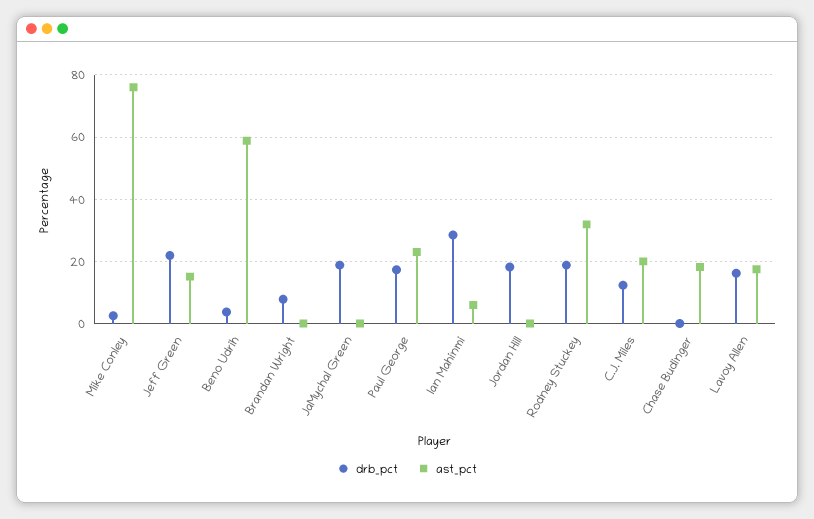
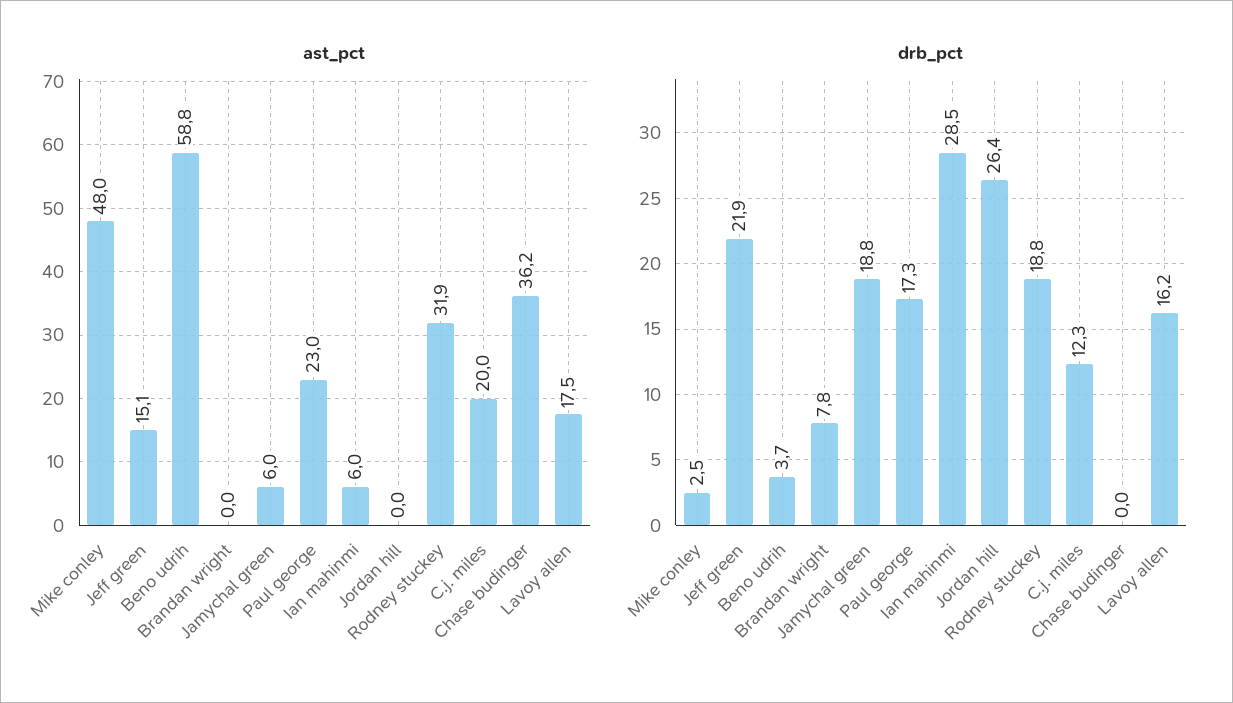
  {
    "drb_pct": {
      "Mike Conley": 2.5,
      "Jeff Green": 21.9,
      "Beno Udrih": 3.7,
      "Brandan Wright": 7.8,
      "JaMychal Green": 18.8,
      "Paul George": 17.3,
      "Ian Mahinmi": 28.5,
-     "Jordan Hill": 18,
+     "Jordan Hill": 26.4,
      "Rodney Stuckey": 18.8,
      "C.J. Miles": 12.3,
      "Chase Budinger": 0,
      "Lavoy Allen": 16.2
    },
    "ast_pct": {
-     "Mike Conley": 76,
+     "Mike Conley": 48,
      "Jeff Green": 15.1,
      "Beno Udrih": 58.8,
      "Brandan Wright": 0,
-     "JaMychal Green": 0,
+     "JaMychal Green": 6,
      "Paul George": 23,
      "Ian Mahinmi": 6,
      "Jordan Hill": 0,
      "Rodney Stuckey": 31.9,
      "C.J. Miles": 20,
-     "Chase Budinger": 18,
+     "Chase Budinger": 36.2,
      "Lavoy Allen": 17.5
    }
  }

